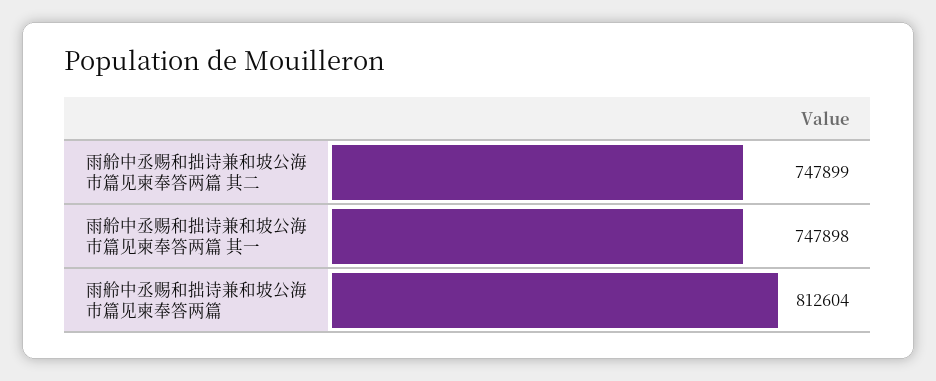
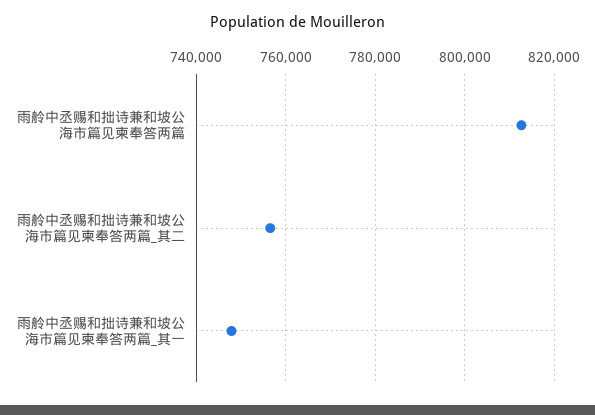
  {
-   "雨舲中丞赐和拙诗兼和坡公海市篇见柬奉答两篇 其二": 747899,
+   "雨舲中丞赐和拙诗兼和坡公海市篇见柬奉答两篇 其二": 756000,
    "雨舲中丞赐和拙诗兼和坡公海市篇见柬奉答两篇 其一": 747898,
    "雨舲中丞赐和拙诗兼和坡公海市篇见柬奉答两篇": 812604
  }

